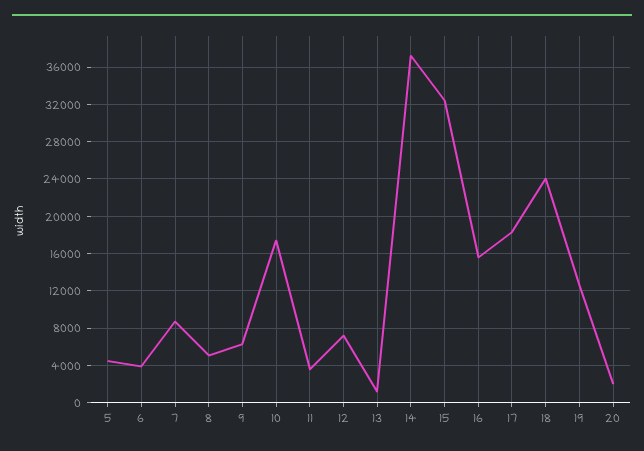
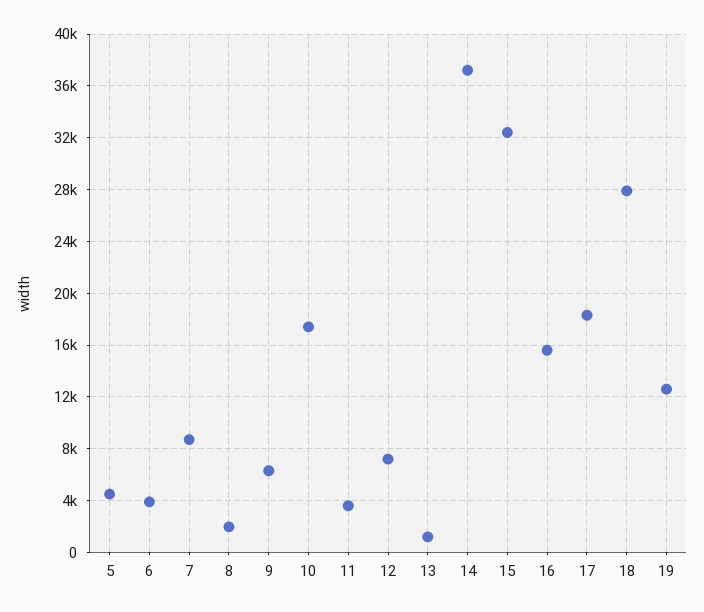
  {
    "5": 4500,
    "6": 4000,
    "7": 8500,
-   "8": 5000,
+   "8": 2000,
    "9": 6500,
    "10": 17500,
    "11": 3500,
    "12": 7000,
    "13": 1000,
    "14": 37000,
    "15": 32500,
    "16": 15500,
    "17": 18500,
-   "18": 24000,
+   "18": 28000,
-   "19": 12500,
+   "19": 12500
-   "20": 2000
  }

